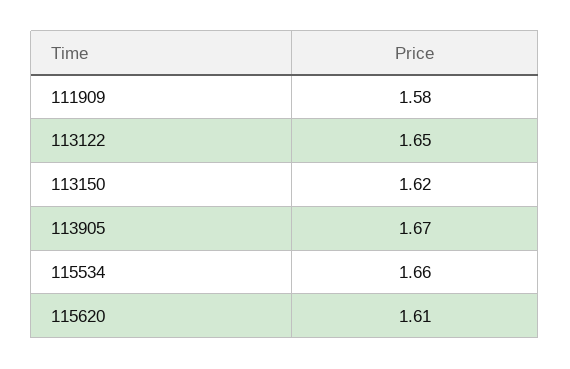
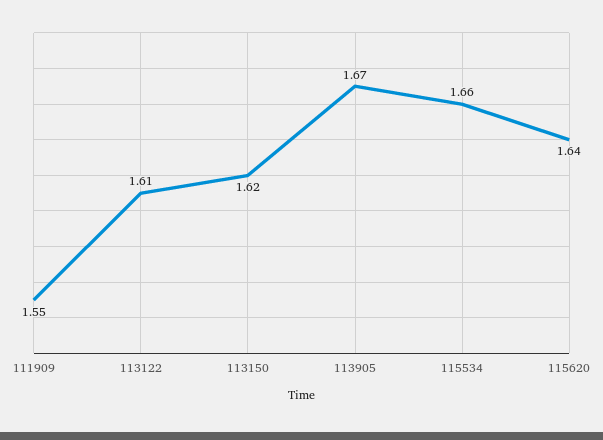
  {
-   "111909": 1.58,
+   "111909": 1.55,
-   "113122": 1.65,
+   "113122": 1.61,
    "113150": 1.62,
    "113905": 1.67,
    "115534": 1.66,
-   "115620": 1.61
+   "115620": 1.64
  }

